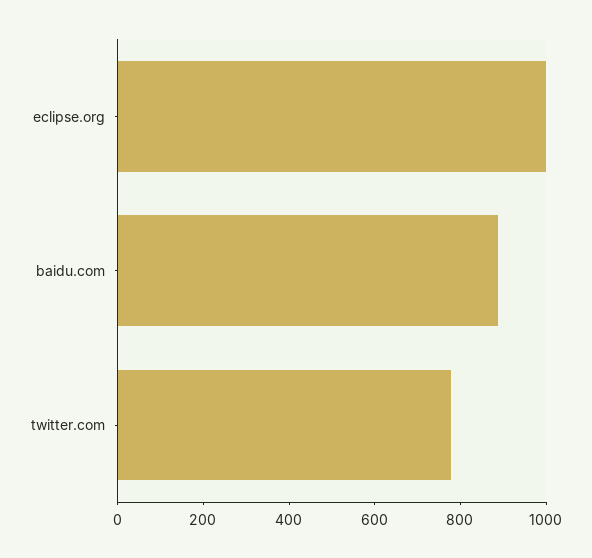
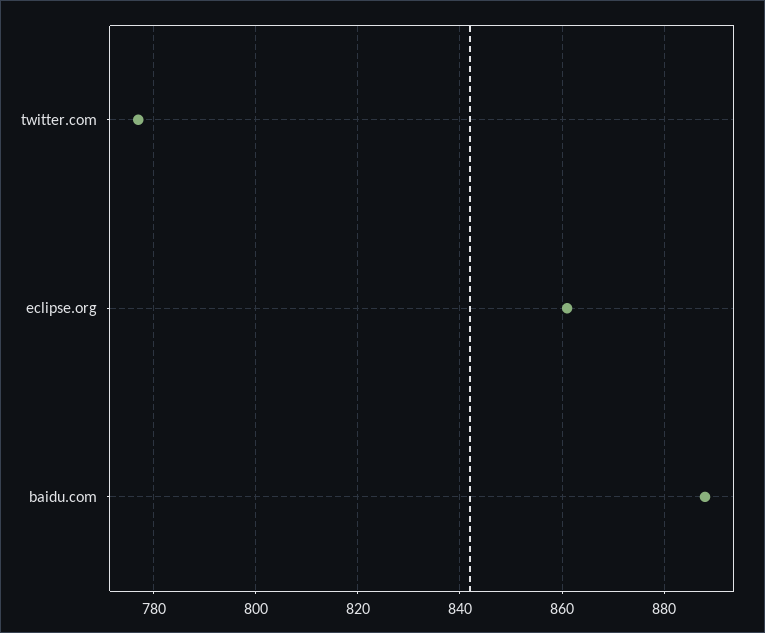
  {
-   "eclipse.org": 1000,
+   "eclipse.org": 860,
    "baidu.com": 890,
    "twitter.com": 775
  }

